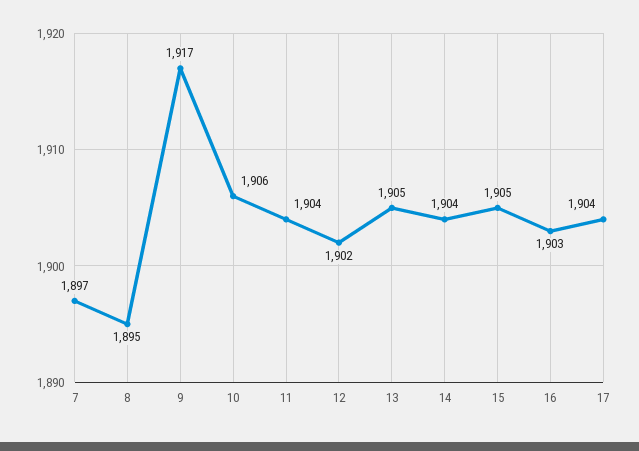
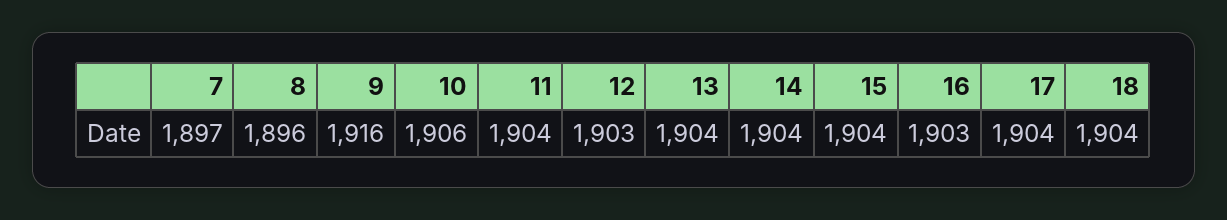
  {
    "7": 1897,
-   "8": 1895,
+   "8": 1896,
-   "9": 1917,
+   "9": 1916,
    "10": 1906,
    "11": 1904,
-   "12": 1902,
+   "12": 1903,
-   "13": 1905,
+   "13": 1904,
    "14": 1904,
-   "15": 1905,
+   "15": 1904,
    "16": 1903,
-   "17": 1904
+   "17": 1904,
+   "18": 1904
  }

